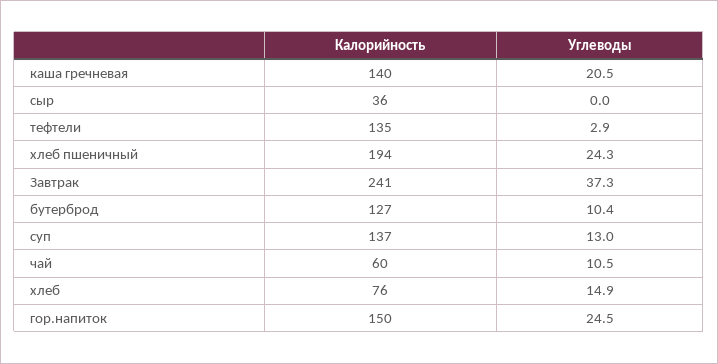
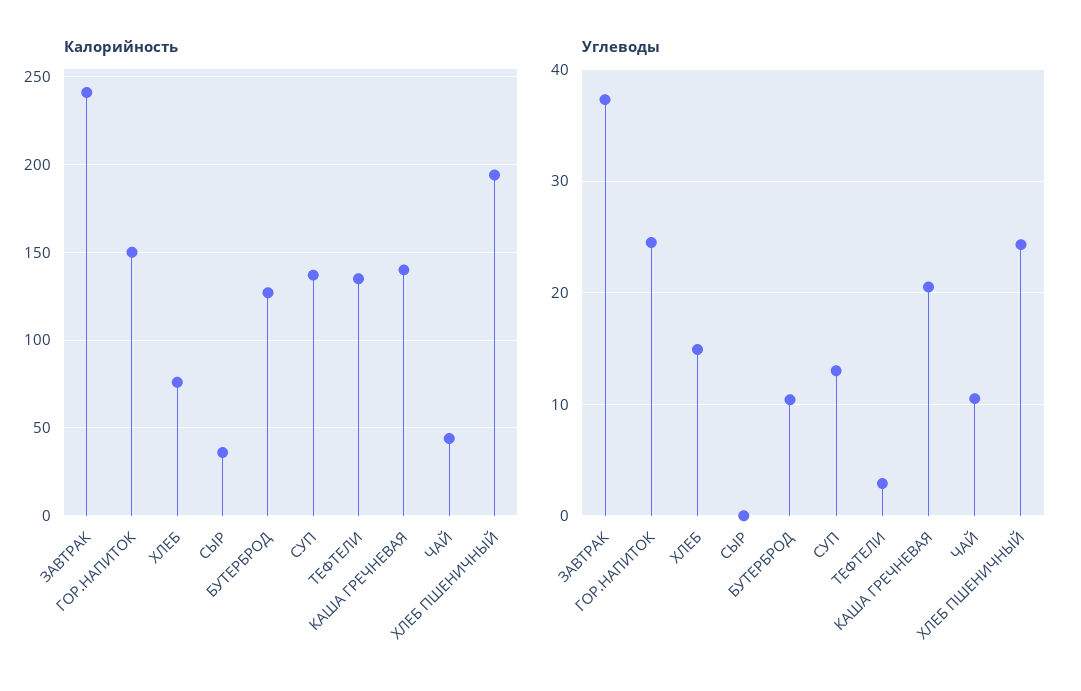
  {
    "Калорийность": {
      "каша гречневая": 140,
      "сыр": 36,
      "тефтели": 135,
      "хлеб пшеничный": 194,
      "Завтрак": 241,
      "бутерброд": 127,
      "суп": 137,
-     "чай": 60,
+     "чай": 45,
      "хлеб": 76,
      "гор.напиток": 150
    },
    "Углеводы": {
      "каша гречневая": 20.5,
      "сыр": 0,
      "тефтели": 2.9,
      "хлеб пшеничный": 24.3,
      "Завтрак": 37.3,
      "бутерброд": 10.4,
      "суп": 13,
      "чай": 10.5,
      "хлеб": 14.9,
      "гор.напиток": 24.5
    }
  }

